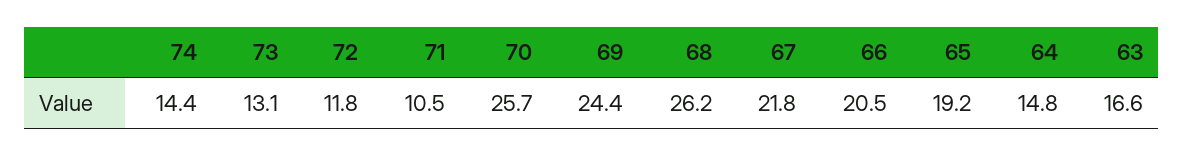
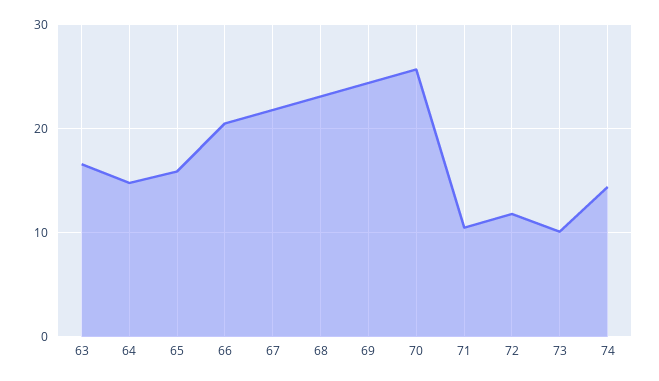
  {
    "74": 14.4,
-   "73": 13.1,
+   "73": 10,
    "72": 11.8,
    "71": 10.5,
    "70": 25.7,
    "69": 24.4,
-   "68": 26.2,
+   "68": 23,
    "67": 21.8,
    "66": 20.5,
-   "65": 19.2,
+   "65": 16,
    "64": 14.8,
    "63": 16.6
  }

